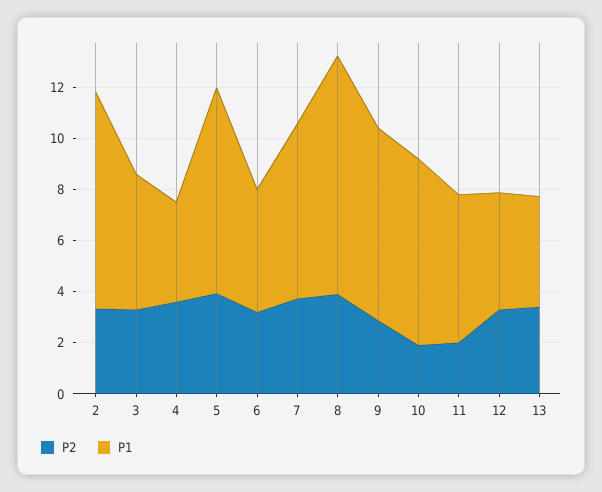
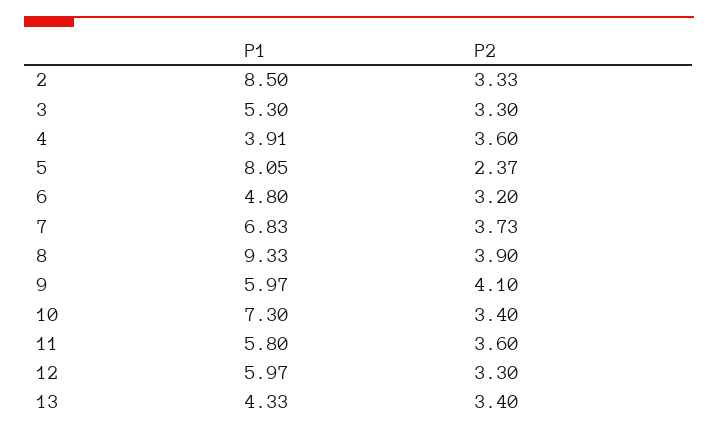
  {
    "P2": {
      "2": 3.33,
      "3": 3.3,
      "4": 3.6,
-     "5": 4,
+     "5": 2.37,
      "6": 3.2,
      "7": 3.73,
      "8": 3.9,
-     "9": 3,
+     "9": 4.1,
-     "10": 2,
+     "10": 3.4,
-     "11": 2,
+     "11": 3.6,
      "12": 3.3,
      "13": 3.4
    },
    "P1": {
      "2": 8.5,
      "3": 5.3,
      "4": 3.91,
      "5": 8.05,
      "6": 4.8,
      "7": 6.83,
      "8": 9.33,
-     "9": 7.5,
+     "9": 5.97,
      "10": 7.3,
      "11": 5.8,
-     "12": 4.5,
+     "12": 5.97,
      "13": 4.33
    }
  }

